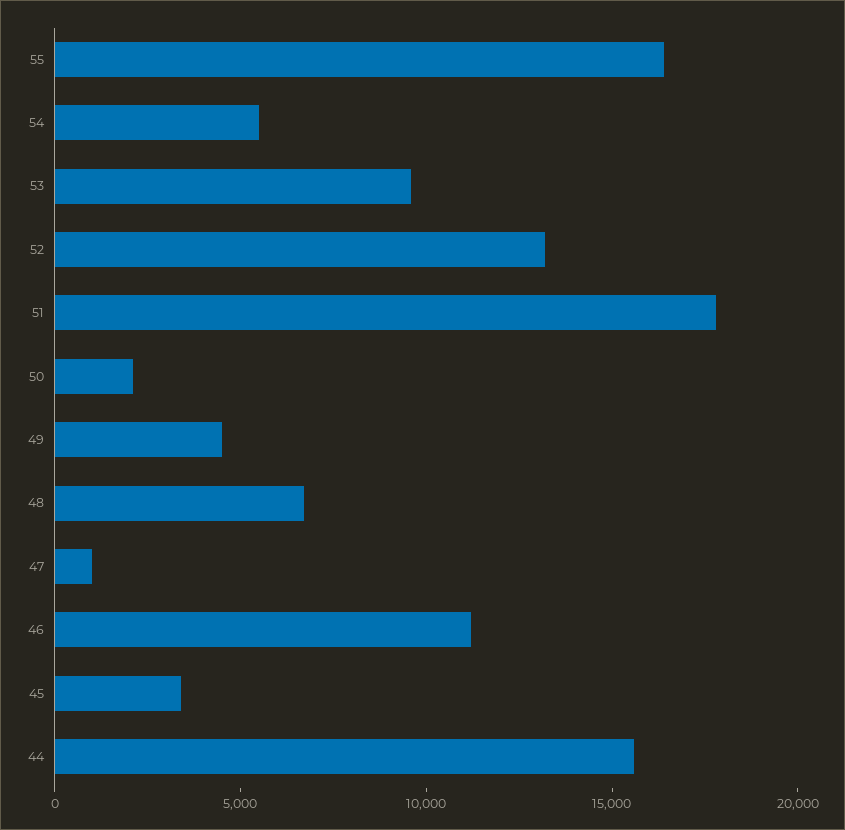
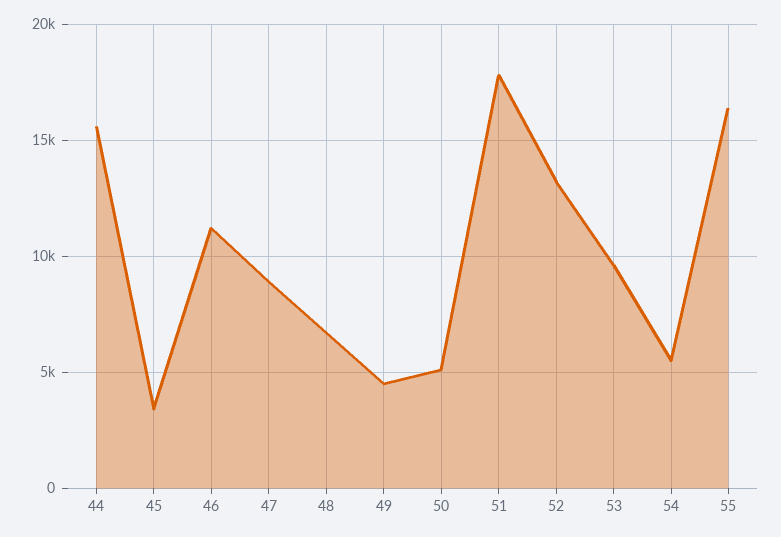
  {
    "55": 16500,
    "54": 5500,
    "53": 9500,
    "52": 13000,
    "51": 18000,
-   "50": 2000,
+   "50": 5000,
    "49": 4500,
    "48": 6500,
-   "47": 1000,
+   "47": 9000,
    "46": 11000,
    "45": 3500,
    "44": 15500
  }

